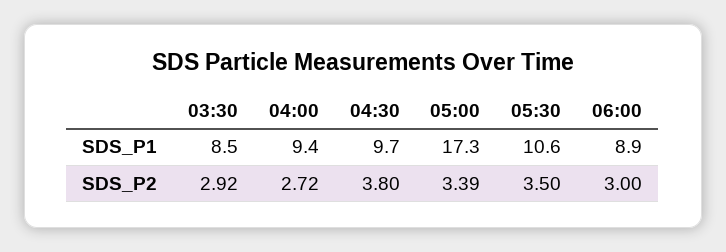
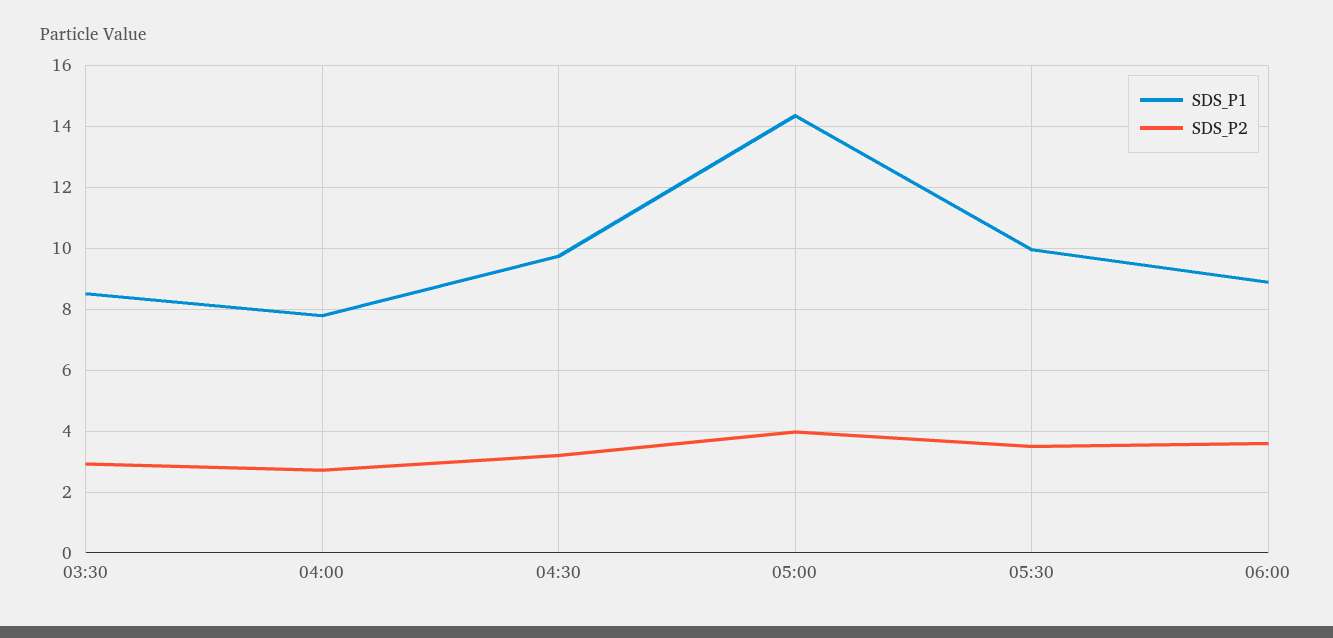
  {
    "SDS_P1": {
      "03:30": 8.5,
-     "04:00": 9.4,
+     "04:00": 7.8,
      "04:30": 9.7,
-     "05:00": 17.3,
+     "05:00": 14.4,
-     "05:30": 10.6,
+     "05:30": 10,
      "06:00": 8.9
    },
    "SDS_P2": {
      "03:30": 2.92,
      "04:00": 2.72,
-     "04:30": 3.8,
+     "04:30": 3.2,
-     "05:00": 3.39,
+     "05:00": 4,
      "05:30": 3.5,
-     "06:00": 3
+     "06:00": 3.6
    }
  }

